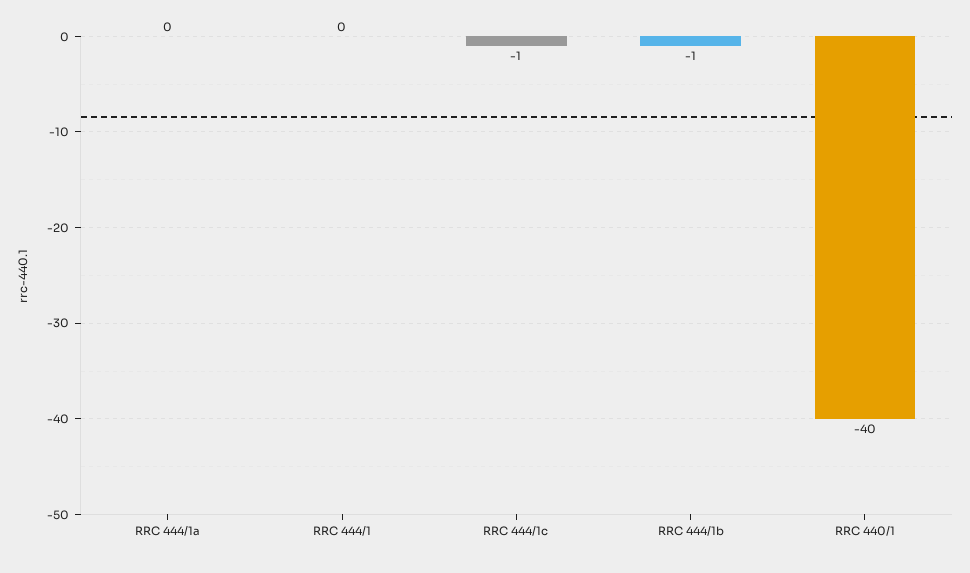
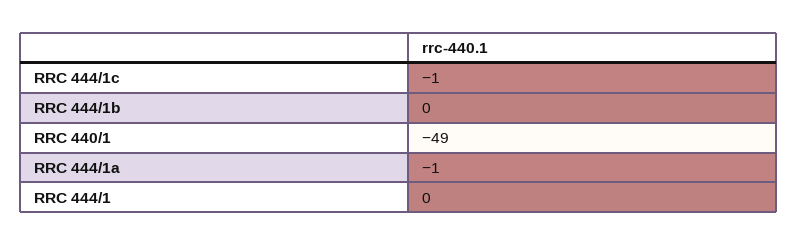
  {
-   "RRC 444/1a": 0,
+   "RRC 444/1a": -1,
    "RRC 444/1": 0,
    "RRC 444/1c": -1,
-   "RRC 444/1b": -1,
+   "RRC 444/1b": 0,
-   "RRC 440/1": -40
+   "RRC 440/1": -49
  }

